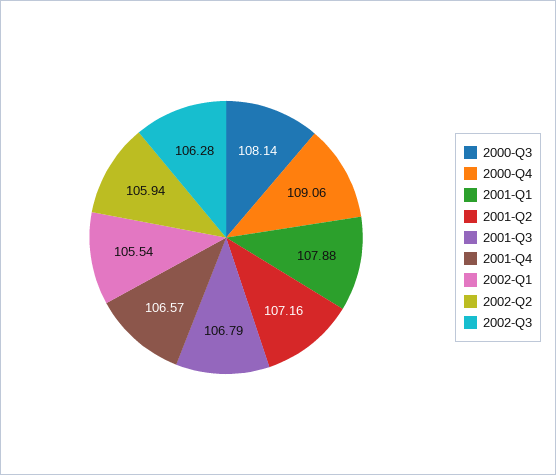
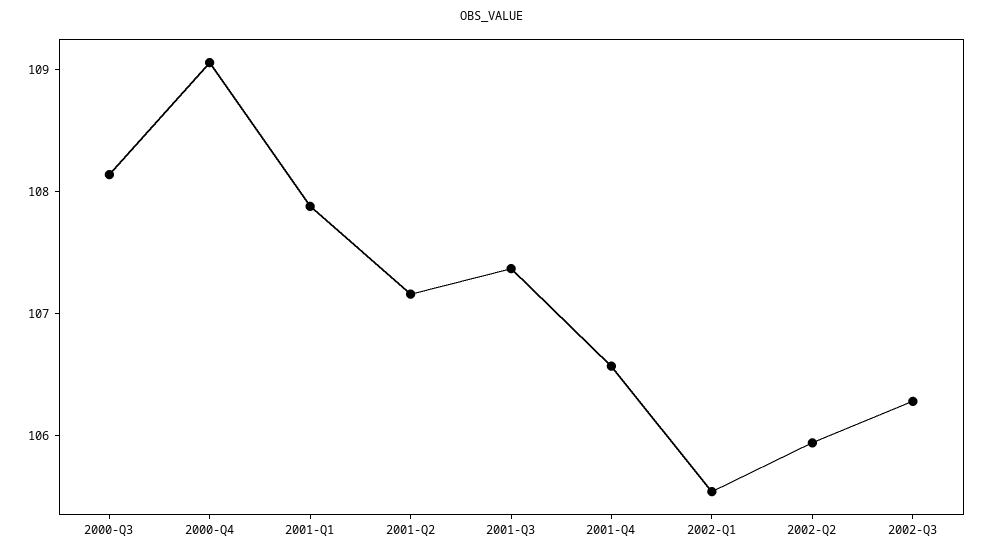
  {
    "2000-Q3": 108.14,
    "2000-Q4": 109.06,
    "2001-Q1": 107.88,
    "2001-Q2": 107.16,
-   "2001-Q3": 106.79,
+   "2001-Q3": 107.4,
    "2001-Q4": 106.57,
    "2002-Q1": 105.54,
    "2002-Q2": 105.94,
    "2002-Q3": 106.28
  }

